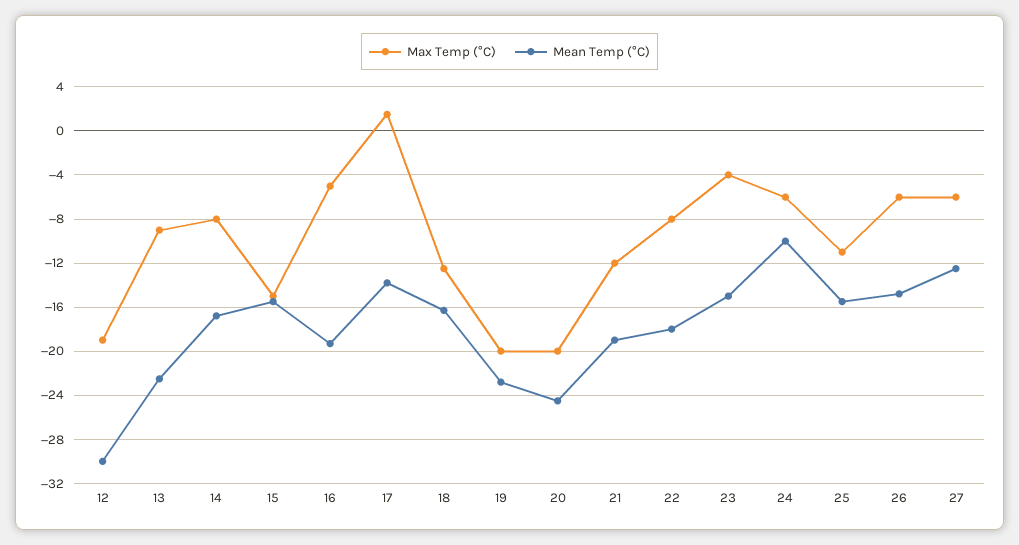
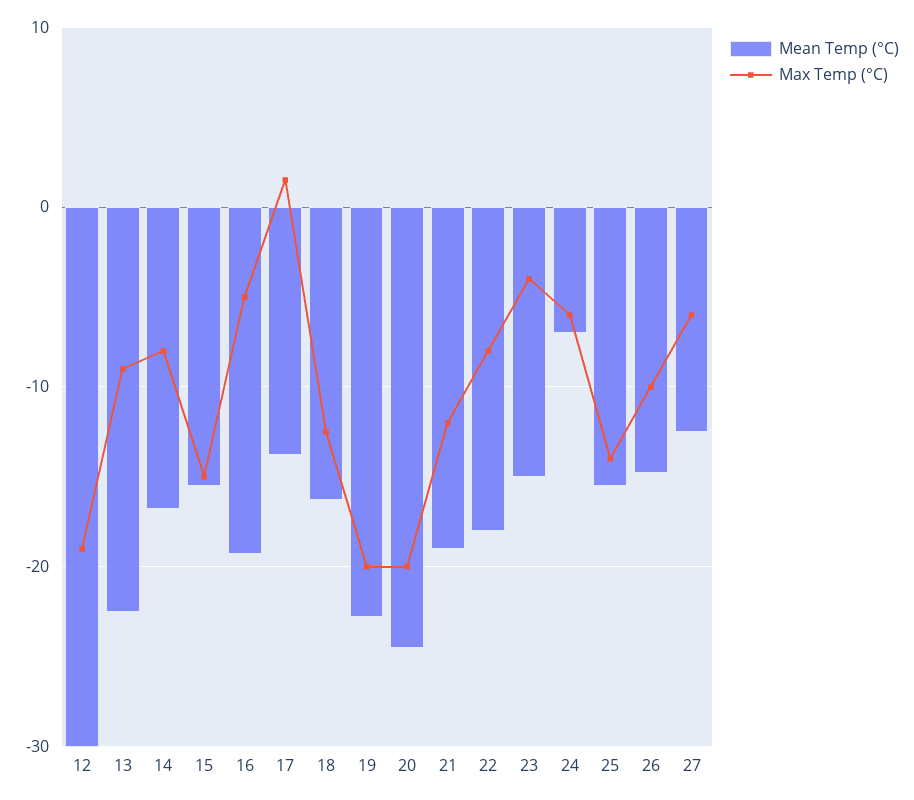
  {
    "Max Temp (°C)": {
      "12": -19,
      "13": -9,
      "14": -8,
      "15": -15,
      "16": -5,
      "17": 2,
      "18": -13,
      "19": -20,
      "20": -20,
      "21": -12,
      "22": -8,
      "23": -4,
      "24": -6,
-     "25": -11,
+     "25": -14,
-     "26": -6,
+     "26": -10,
      "27": -6
    },
    "Mean Temp (°C)": {
      "12": -30,
      "13": -23,
      "14": -17,
      "15": -16,
      "16": -19,
      "17": -14,
      "18": -16,
      "19": -23,
      "20": -25,
      "21": -19,
      "22": -18,
      "23": -15,
-     "24": -10,
+     "24": -7,
      "25": -16,
      "26": -15,
      "27": -13
    }
  }

